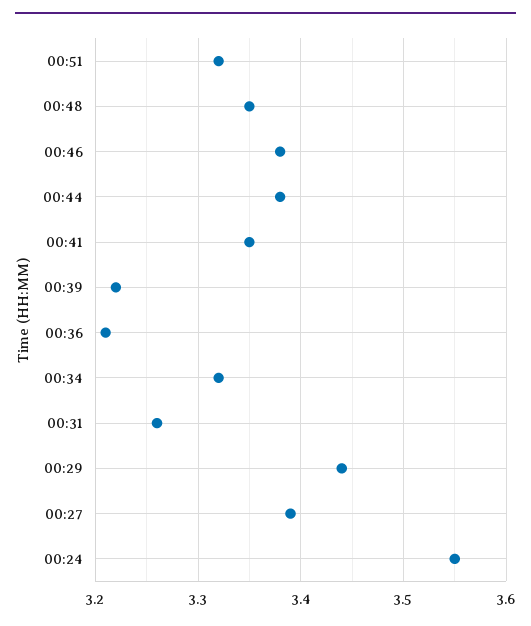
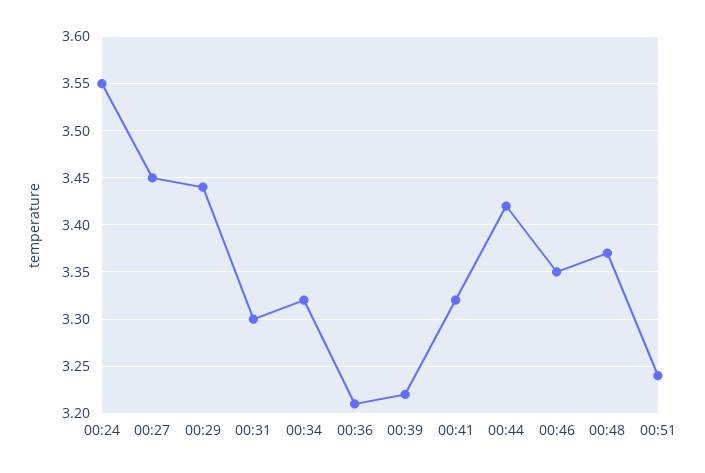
  {
-   "00:51": 3.32,
+   "00:51": 3.24,
-   "00:48": 3.35,
+   "00:48": 3.37,
-   "00:46": 3.38,
+   "00:46": 3.35,
-   "00:44": 3.38,
+   "00:44": 3.42,
-   "00:41": 3.35,
+   "00:41": 3.32,
    "00:39": 3.22,
    "00:36": 3.21,
    "00:34": 3.32,
-   "00:31": 3.26,
+   "00:31": 3.3,
    "00:29": 3.44,
-   "00:27": 3.39,
+   "00:27": 3.45,
    "00:24": 3.55
  }

